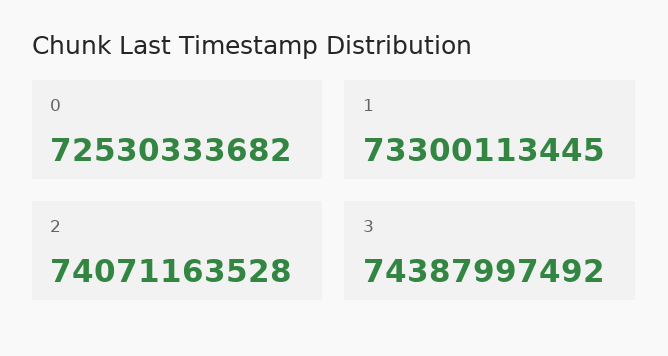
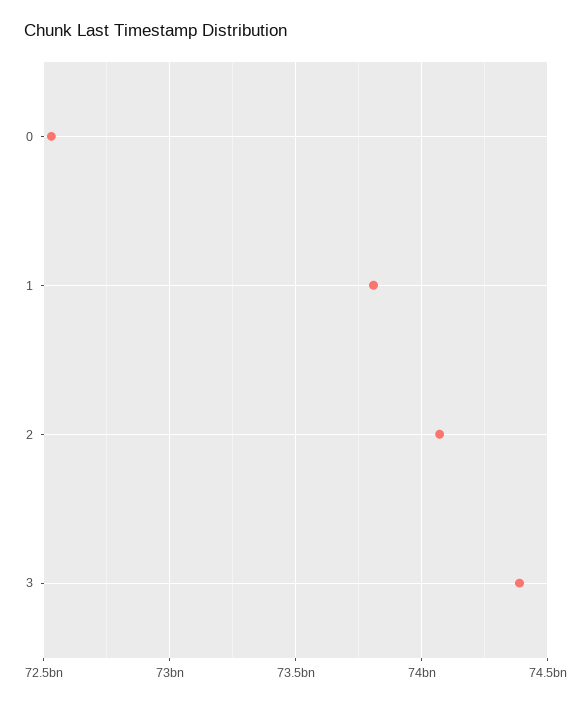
  {
    "0": 72530333682,
-   "1": 73300113445,
+   "1": 73800000000,
    "2": 74071163528,
    "3": 74387997492
  }

